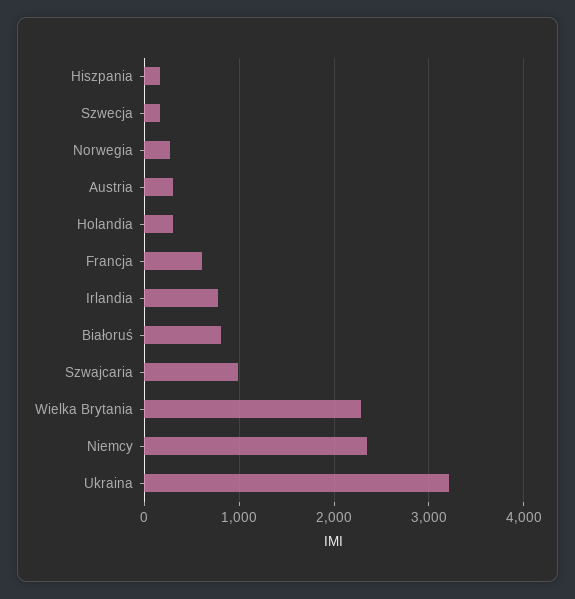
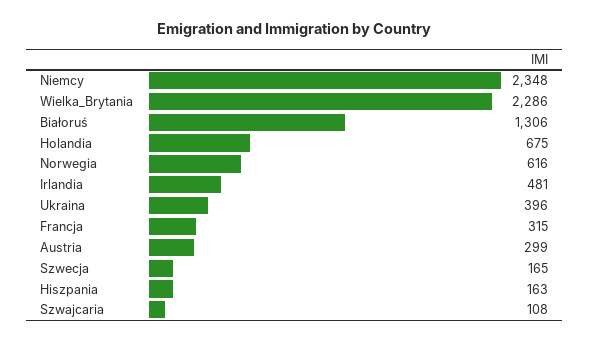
  {
    "Hiszpania": 163,
    "Szwecja": 165,
-   "Norwegia": 300,
+   "Norwegia": 616,
    "Austria": 299,
-   "Holandia": 300,
+   "Holandia": 675,
-   "Francja": 600,
+   "Francja": 315,
-   "Irlandia": 800,
+   "Irlandia": 481,
-   "Białoruś": 800,
+   "Białoruś": 1306,
-   "Szwajcaria": 1000,
+   "Szwajcaria": 108,
    "Wielka Brytania": 2286,
    "Niemcy": 2348,
-   "Ukraina": 3200
+   "Ukraina": 396
  }

